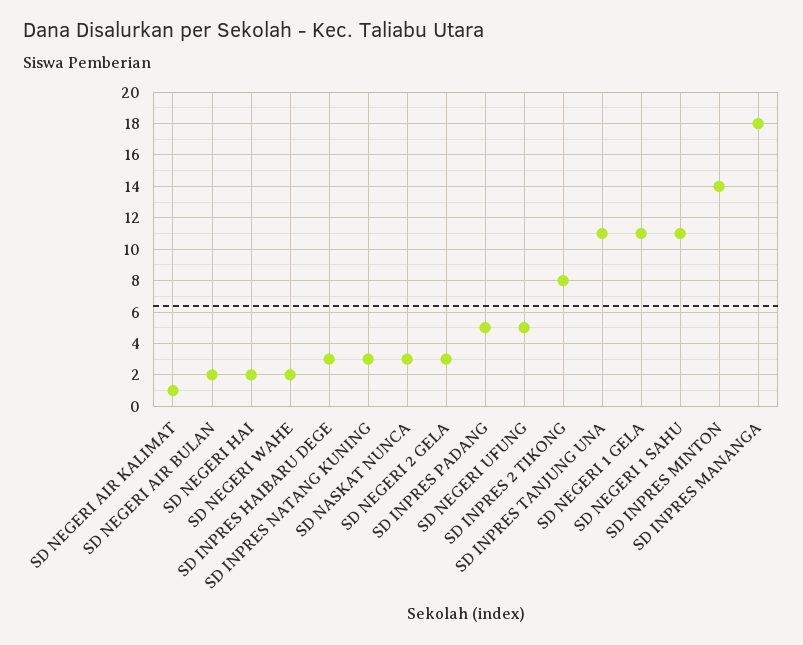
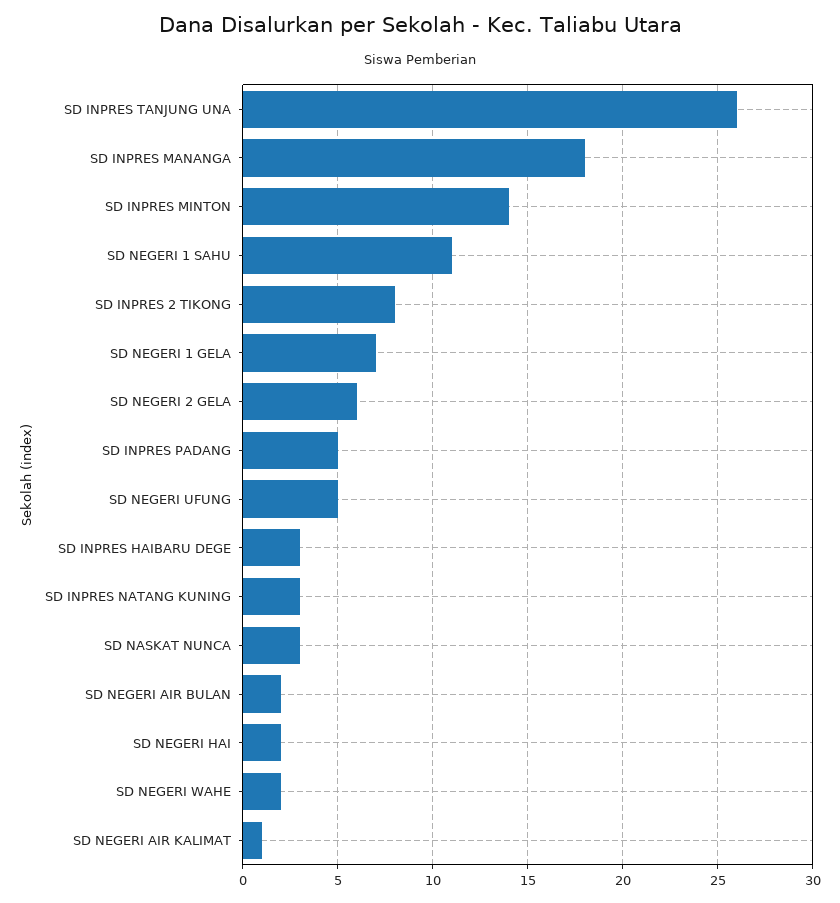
  {
    "SD NEGERI AIR KALIMAT": 1,
    "SD NEGERI AIR BULAN": 2,
    "SD NEGERI HAI": 2,
    "SD NEGERI WAHE": 2,
    "SD INPRES HAIBARU DEGE": 3,
    "SD INPRES NATANG KUNING": 3,
    "SD NASKAT NUNCA": 3,
-   "SD NEGERI 2 GELA": 3,
+   "SD NEGERI 2 GELA": 6,
    "SD INPRES PADANG": 5,
    "SD NEGERI UFUNG": 5,
    "SD INPRES 2 TIKONG": 8,
-   "SD INPRES TANJUNG UNA": 11,
+   "SD INPRES TANJUNG UNA": 26,
-   "SD NEGERI 1 GELA": 11,
+   "SD NEGERI 1 GELA": 7,
    "SD NEGERI 1 SAHU": 11,
    "SD INPRES MINTON": 14,
    "SD INPRES MANANGA": 18
  }

